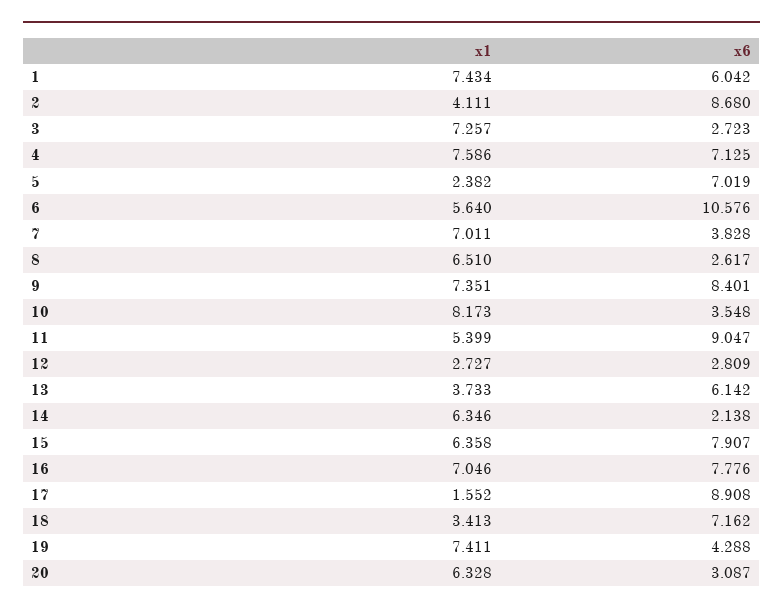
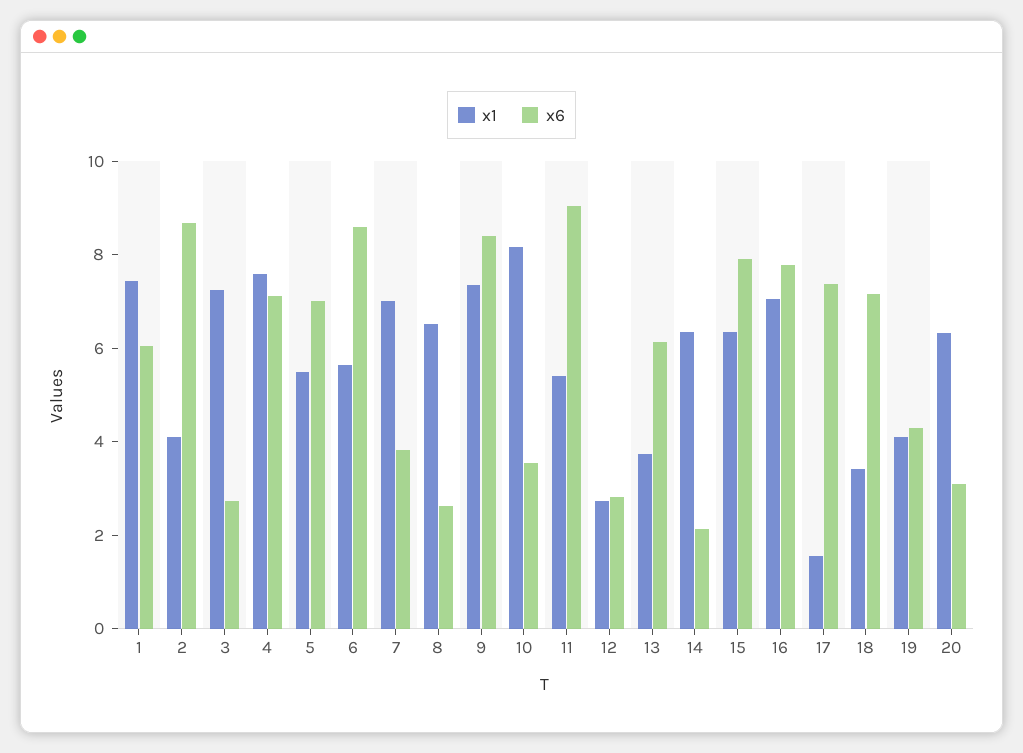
  {
    "x1": {
      "1": 7.434,
      "2": 4.111,
      "3": 7.257,
      "4": 7.586,
-     "5": 2.382,
+     "5": 5.5,
      "6": 5.64,
      "7": 7.011,
      "8": 6.51,
      "9": 7.351,
      "10": 8.173,
      "11": 5.399,
      "12": 2.727,
      "13": 3.733,
      "14": 6.346,
      "15": 6.358,
      "16": 7.046,
      "17": 1.552,
      "18": 3.413,
-     "19": 7.411,
+     "19": 4,
      "20": 6.328
    },
    "x6": {
      "1": 6.042,
      "2": 8.68,
      "3": 2.723,
      "4": 7.125,
      "5": 7.019,
-     "6": 10.576,
+     "6": 8.5,
      "7": 3.828,
      "8": 2.617,
      "9": 8.401,
      "10": 3.548,
      "11": 9.047,
      "12": 2.809,
      "13": 6.142,
      "14": 2.138,
      "15": 7.907,
      "16": 7.776,
-     "17": 8.908,
+     "17": 7.5,
      "18": 7.162,
      "19": 4.288,
      "20": 3.087
    }
  }

